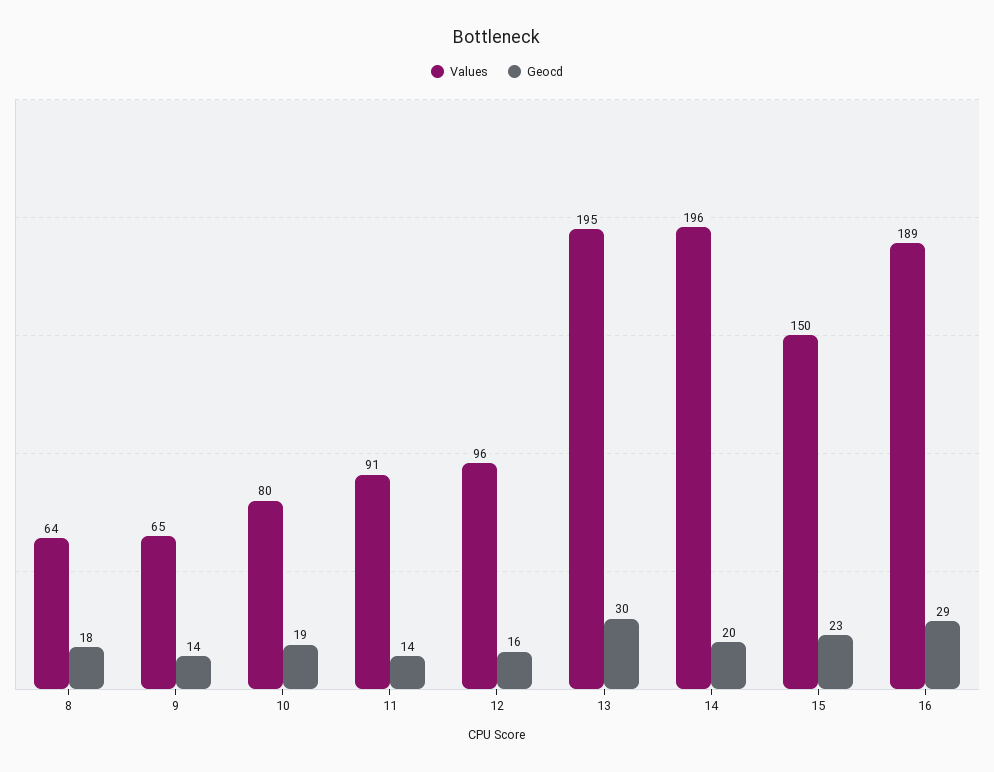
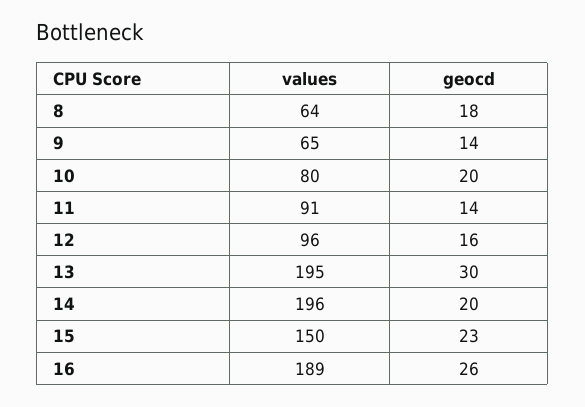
  {
    "Values": {
      "8": 64,
      "9": 65,
      "10": 80,
      "11": 91,
      "12": 96,
      "13": 195,
      "14": 196,
      "15": 150,
      "16": 189
    },
    "Geocd": {
      "8": 18,
      "9": 14,
-     "10": 19,
+     "10": 20,
      "11": 14,
      "12": 16,
      "13": 30,
      "14": 20,
      "15": 23,
-     "16": 29
+     "16": 26
    }
  }

